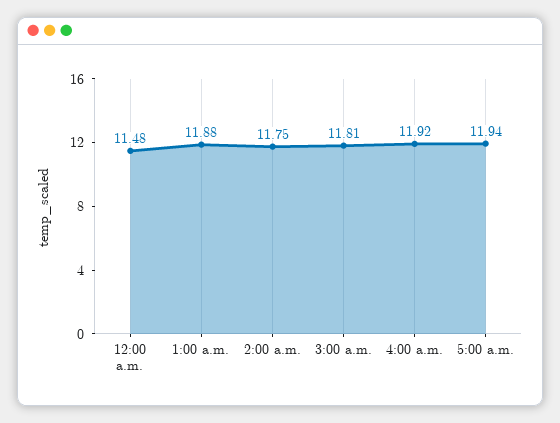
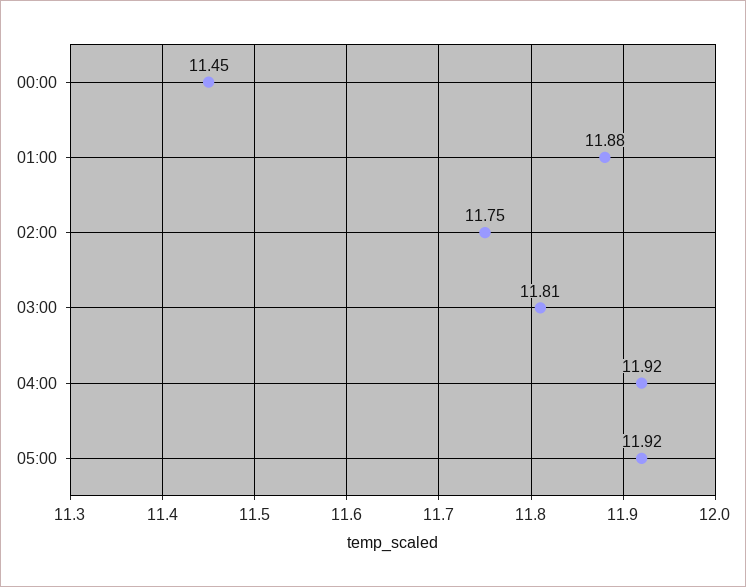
  {
-   "12:00 a.m.": 11.48,
+   "12:00 a.m.": 11.45,
    "1:00 a.m.": 11.88,
    "2:00 a.m.": 11.75,
    "3:00 a.m.": 11.81,
    "4:00 a.m.": 11.92,
-   "5:00 a.m.": 11.94
+   "5:00 a.m.": 11.92
  }

